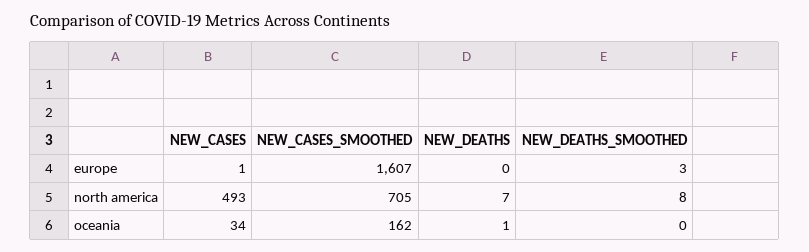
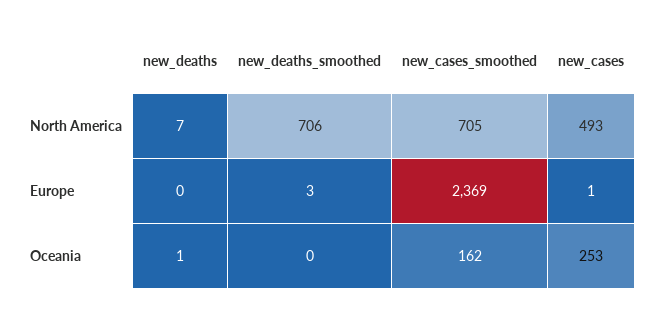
  {
    "NEW_CASES": {
      "europe": 1,
      "north america": 493,
-     "oceania": 34
+     "oceania": 253
    },
    "NEW_CASES_SMOOTHED": {
-     "europe": 1607,
+     "europe": 2369,
      "north america": 705,
      "oceania": 162
    },
    "NEW_DEATHS": {
      "europe": 0,
      "north america": 7,
      "oceania": 1
    },
    "NEW_DEATHS_SMOOTHED": {
      "europe": 3,
-     "north america": 8,
+     "north america": 706,
      "oceania": 0
    }
  }

